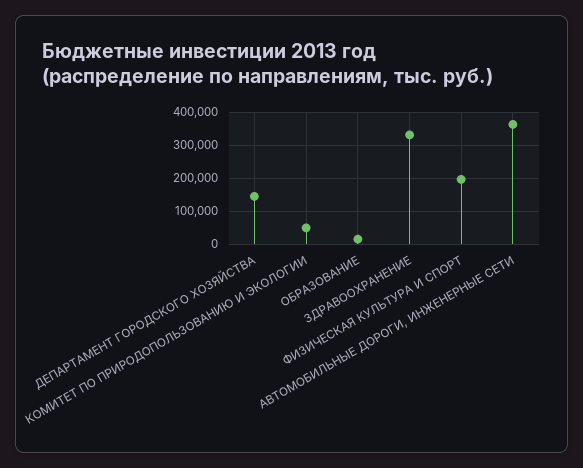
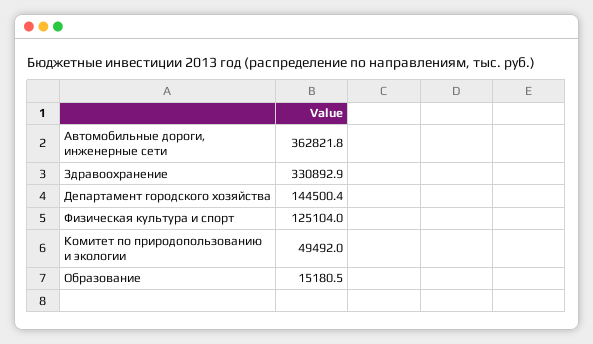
  {
    "ДЕПАРТАМЕНТ ГОРОДСКОГО ХОЗЯЙСТВА": 144500.4,
    "КОМИТЕТ ПО ПРИРОДОПОЛЬЗОВАНИЮ И ЭКОЛОГИИ": 49492,
    "ОБРАЗОВАНИЕ": 15180.5,
    "ЗДРАВООХРАНЕНИЕ": 330892.9,
-   "ФИЗИЧЕСКАЯ КУЛЬТУРА И СПОРТ": 200000,
+   "ФИЗИЧЕСКАЯ КУЛЬТУРА И СПОРТ": 125104,
    "АВТОМОБИЛЬНЫЕ ДОРОГИ, ИНЖЕНЕРНЫЕ СЕТИ": 362821.8
  }

